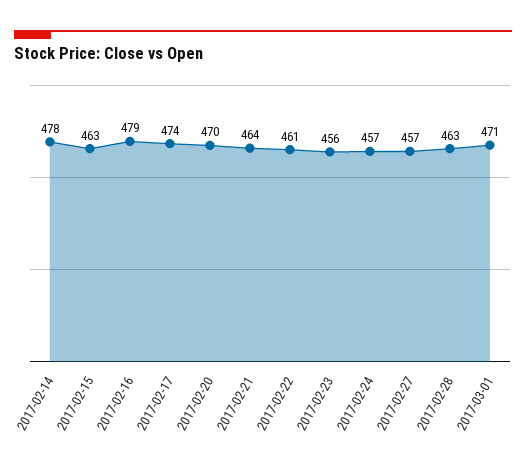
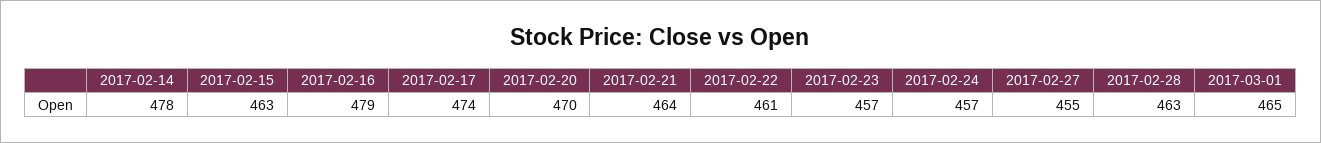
  {
    "2017-02-14": 478,
    "2017-02-15": 463,
    "2017-02-16": 479,
    "2017-02-17": 474,
    "2017-02-20": 470,
    "2017-02-21": 464,
    "2017-02-22": 461,
-   "2017-02-23": 456,
+   "2017-02-23": 457,
    "2017-02-24": 457,
-   "2017-02-27": 457,
+   "2017-02-27": 455,
    "2017-02-28": 463,
-   "2017-03-01": 471
+   "2017-03-01": 465
  }

